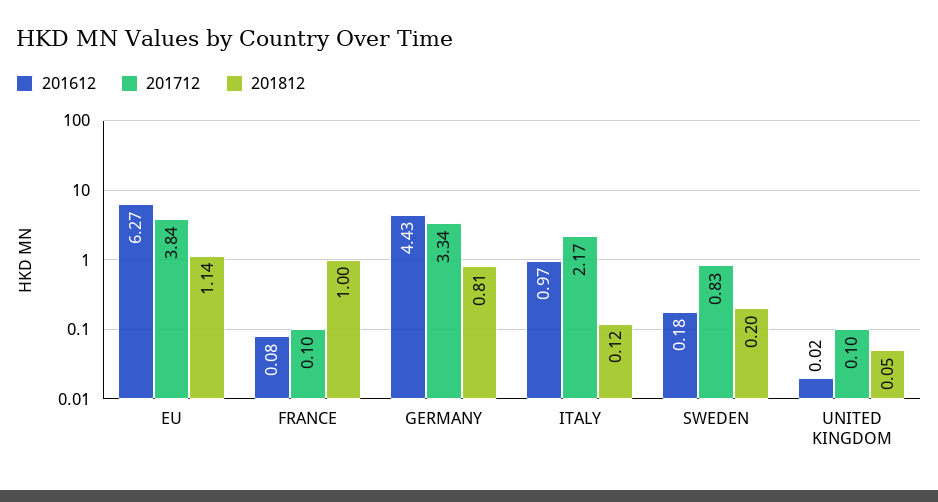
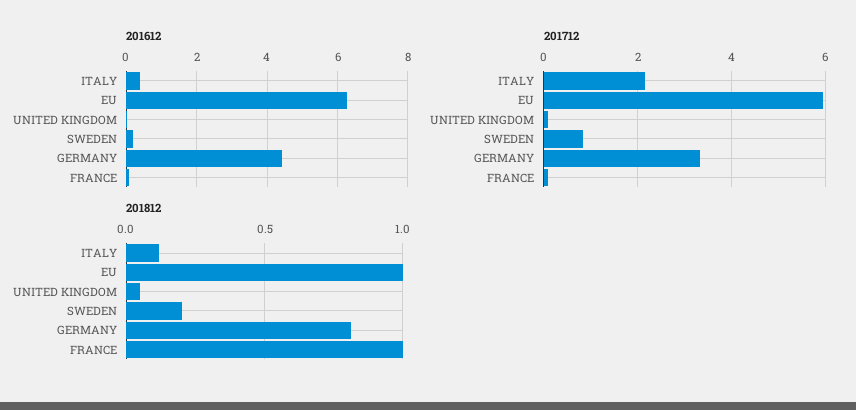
  {
    "201612": {
      "EU": 6.27,
      "FRANCE": 0.08,
      "GERMANY": 4.43,
-     "ITALY": 0.97,
+     "ITALY": 0.4,
      "SWEDEN": 0.18,
      "UNITED KINGDOM": 0.02
    },
    "201712": {
-     "EU": 3.84,
+     "EU": 6,
      "FRANCE": 0.1,
      "GERMANY": 3.34,
      "ITALY": 2.17,
      "SWEDEN": 0.83,
      "UNITED KINGDOM": 0.1
    },
    "201812": {
-     "EU": 1.14,
+     "EU": 1,
      "FRANCE": 1,
      "GERMANY": 0.81,
      "ITALY": 0.12,
      "SWEDEN": 0.2,
      "UNITED KINGDOM": 0.05
    }
  }

